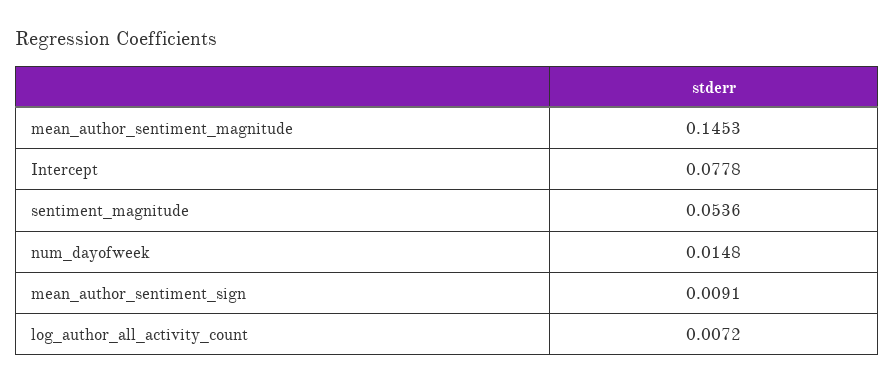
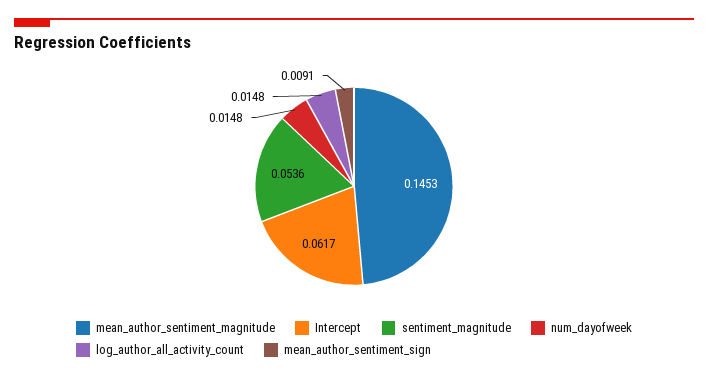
  {
    "mean_author_sentiment_magnitude": 0.1453,
-   "Intercept": 0.0778,
+   "Intercept": 0.0617,
    "sentiment_magnitude": 0.0536,
    "num_dayofweek": 0.0148,
    "mean_author_sentiment_sign": 0.0091,
-   "log_author_all_activity_count": 0.0072
+   "log_author_all_activity_count": 0.0148
  }

